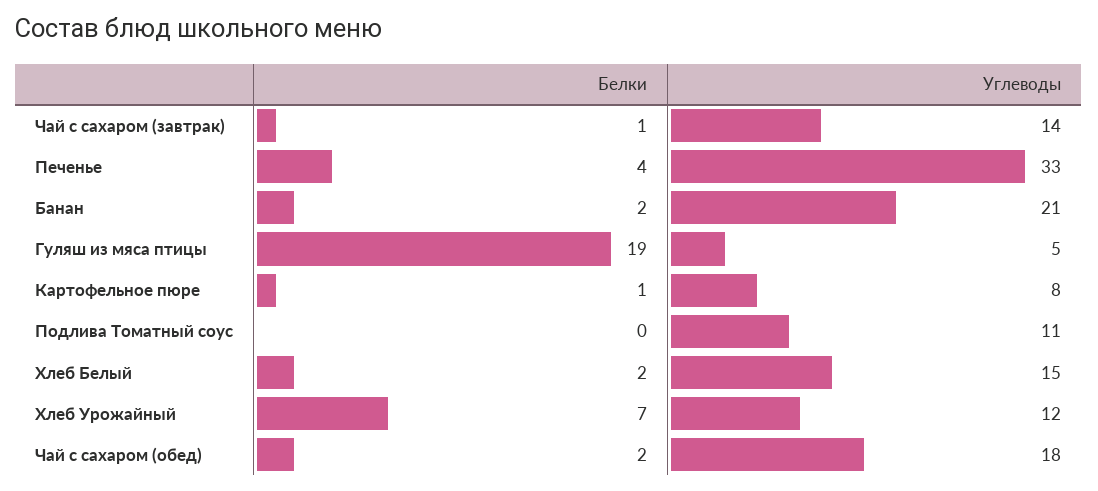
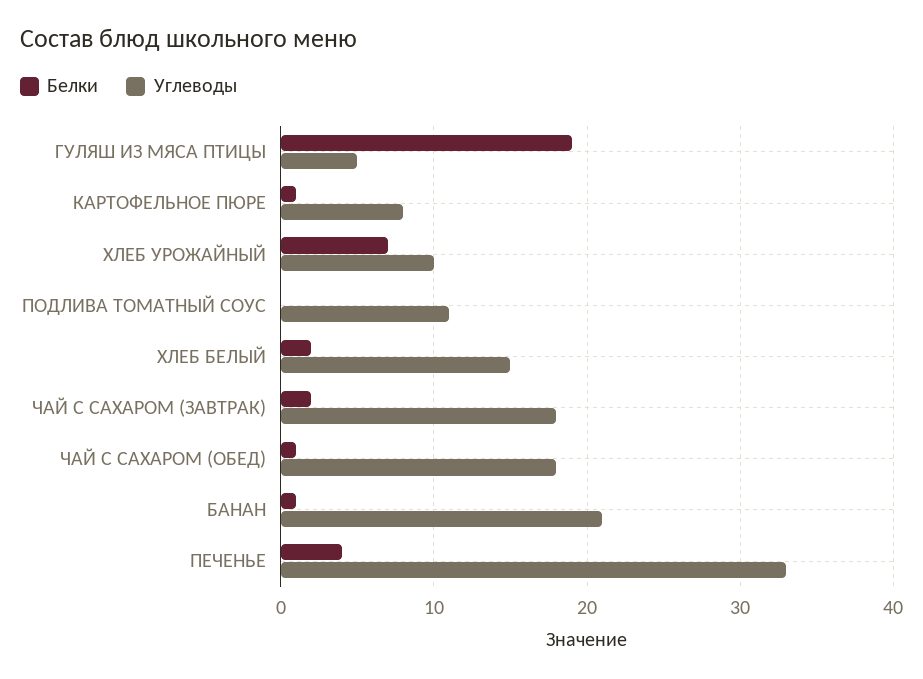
  {
    "Белки": {
-     "Чай с сахаром (завтрак)": 1,
+     "Чай с сахаром (завтрак)": 2,
      "Печенье": 4,
-     "Банан": 2,
+     "Банан": 1,
      "Гуляш из мяса птицы": 19,
      "Картофельное пюре": 1,
      "Подлива Томатный соус": 0,
      "Хлеб Белый": 2,
      "Хлеб Урожайный": 7,
-     "Чай с сахаром (обед)": 2
+     "Чай с сахаром (обед)": 1
    },
    "Углеводы": {
-     "Чай с сахаром (завтрак)": 14,
+     "Чай с сахаром (завтрак)": 18,
      "Печенье": 33,
      "Банан": 21,
      "Гуляш из мяса птицы": 5,
      "Картофельное пюре": 8,
      "Подлива Томатный соус": 11,
      "Хлеб Белый": 15,
-     "Хлеб Урожайный": 12,
+     "Хлеб Урожайный": 10,
      "Чай с сахаром (обед)": 18
    }
  }

